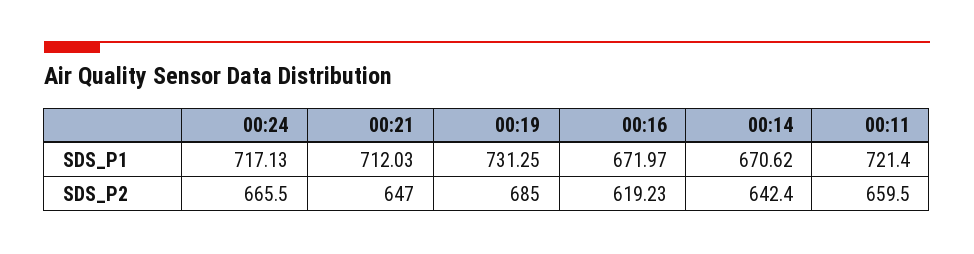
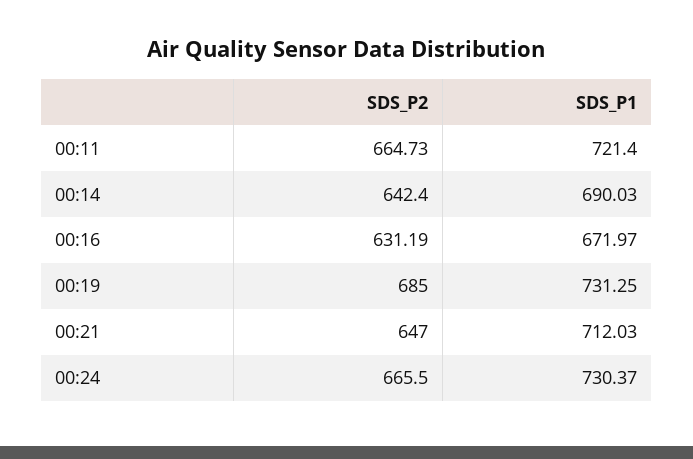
  {
    "00:24": {
-     "SDS_P1": 717.13,
+     "SDS_P1": 730.37,
      "SDS_P2": 665.5
    },
    "00:21": {
      "SDS_P1": 712.03,
      "SDS_P2": 647
    },
    "00:19": {
      "SDS_P1": 731.25,
      "SDS_P2": 685
    },
    "00:16": {
      "SDS_P1": 671.97,
-     "SDS_P2": 619.23
+     "SDS_P2": 631.19
    },
    "00:14": {
-     "SDS_P1": 670.62,
+     "SDS_P1": 690.03,
      "SDS_P2": 642.4
    },
    "00:11": {
      "SDS_P1": 721.4,
-     "SDS_P2": 659.5
+     "SDS_P2": 664.73
    }
  }

